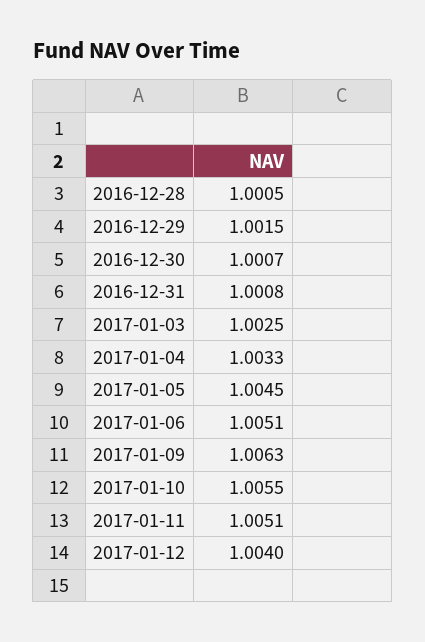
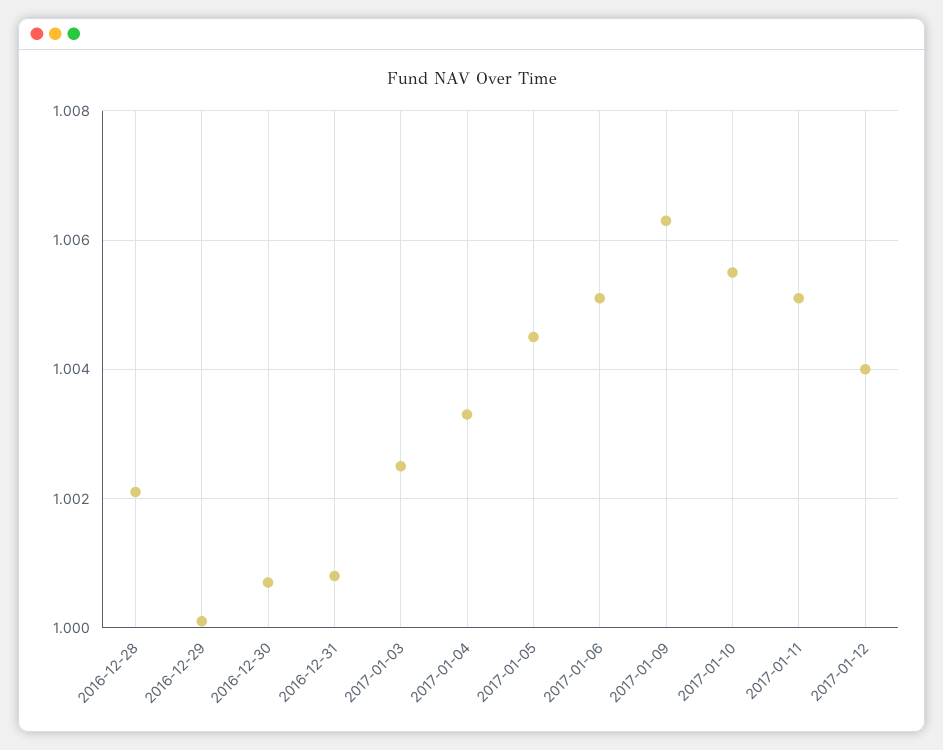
  {
-   "2016-12-28": 1.0005,
+   "2016-12-28": 1.002,
-   "2016-12-29": 1.0015,
+   "2016-12-29": 1,
    "2016-12-30": 1.0007,
    "2016-12-31": 1.0008,
    "2017-01-03": 1.0025,
    "2017-01-04": 1.0033,
    "2017-01-05": 1.0045,
    "2017-01-06": 1.0051,
    "2017-01-09": 1.0063,
    "2017-01-10": 1.0055,
    "2017-01-11": 1.0051,
    "2017-01-12": 1.004
  }

